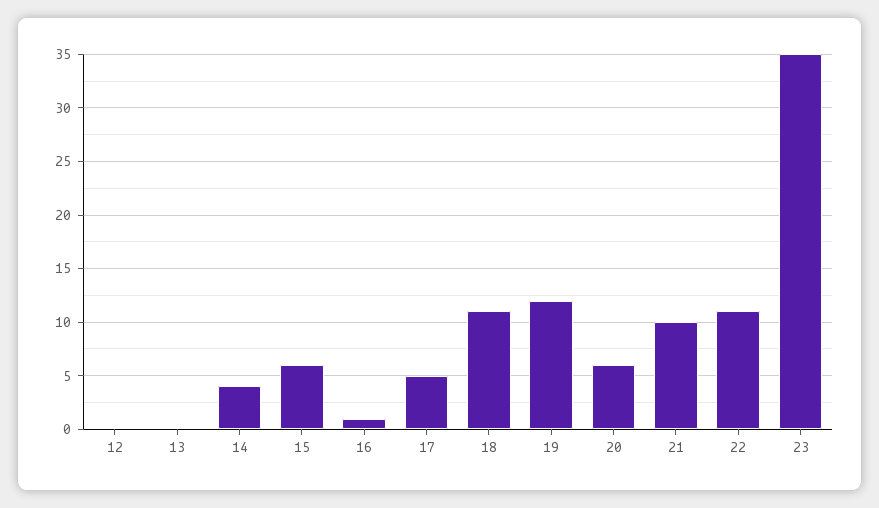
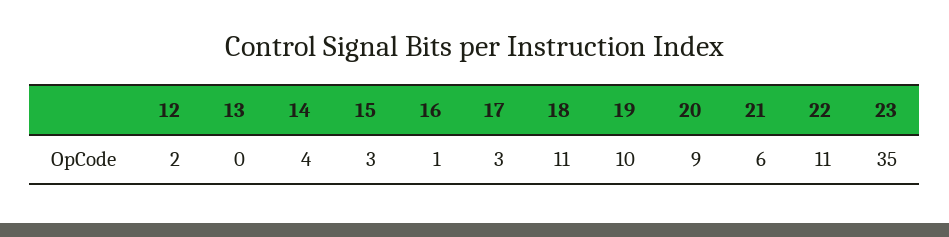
  {
-   "12": 0,
+   "12": 2,
    "13": 0,
    "14": 4,
-   "15": 6,
+   "15": 3,
    "16": 1,
-   "17": 5,
+   "17": 3,
    "18": 11,
-   "19": 12,
+   "19": 10,
-   "20": 6,
+   "20": 9,
-   "21": 10,
+   "21": 6,
    "22": 11,
    "23": 35
  }

